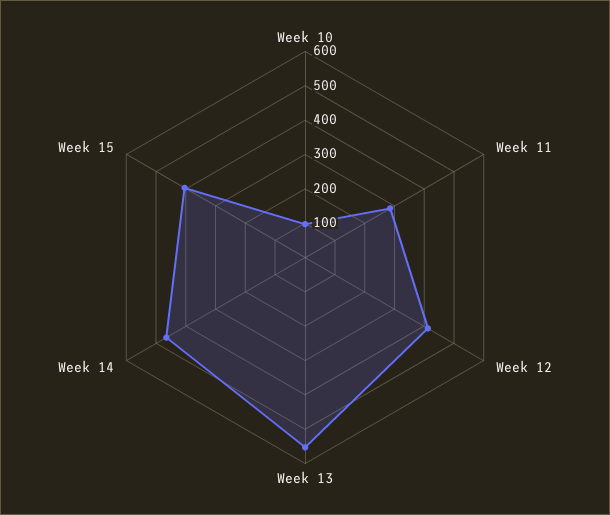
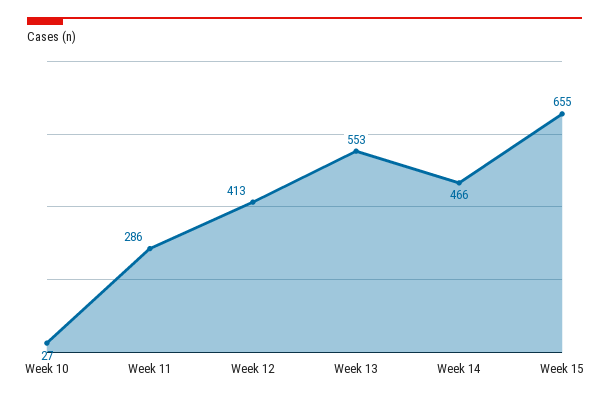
  {
-   "Week 10": 100,
+   "Week 10": 27,
    "Week 11": 286,
    "Week 12": 413,
    "Week 13": 553,
    "Week 14": 466,
-   "Week 15": 400
+   "Week 15": 655
  }

